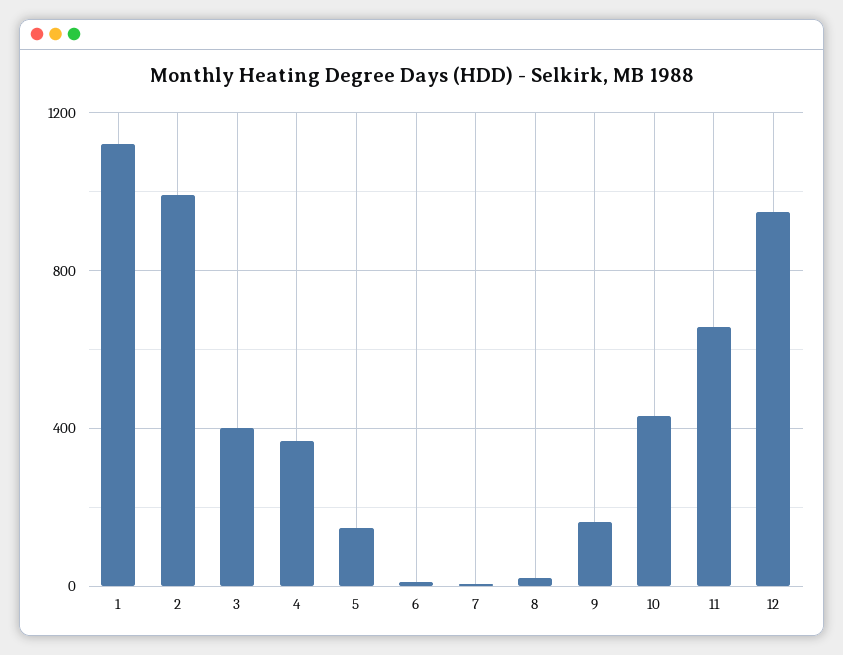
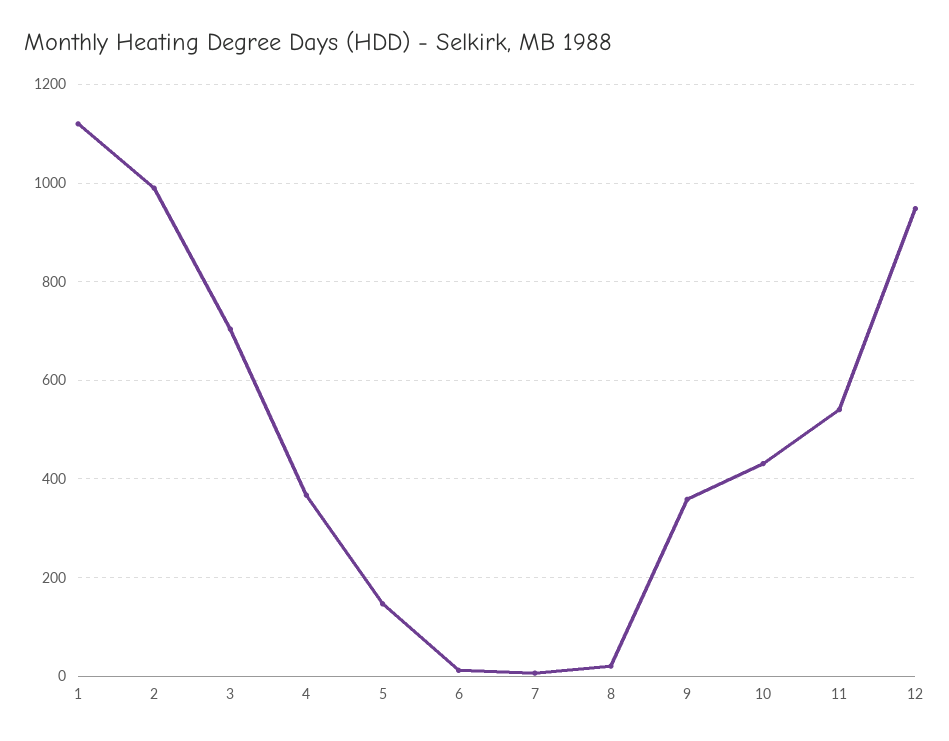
  {
    "1": 1120,
    "2": 980,
-   "3": 400,
+   "3": 700,
    "4": 360,
    "5": 140,
    "6": 20,
    "7": 0,
    "8": 20,
-   "9": 150,
+   "9": 360,
    "10": 440,
-   "11": 650,
+   "11": 540,
    "12": 940
  }

